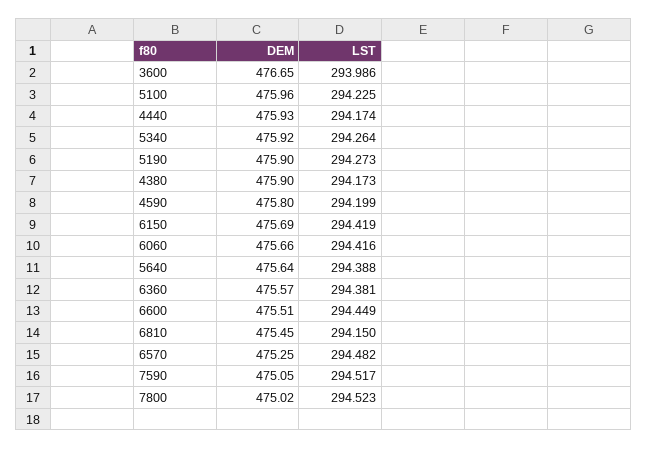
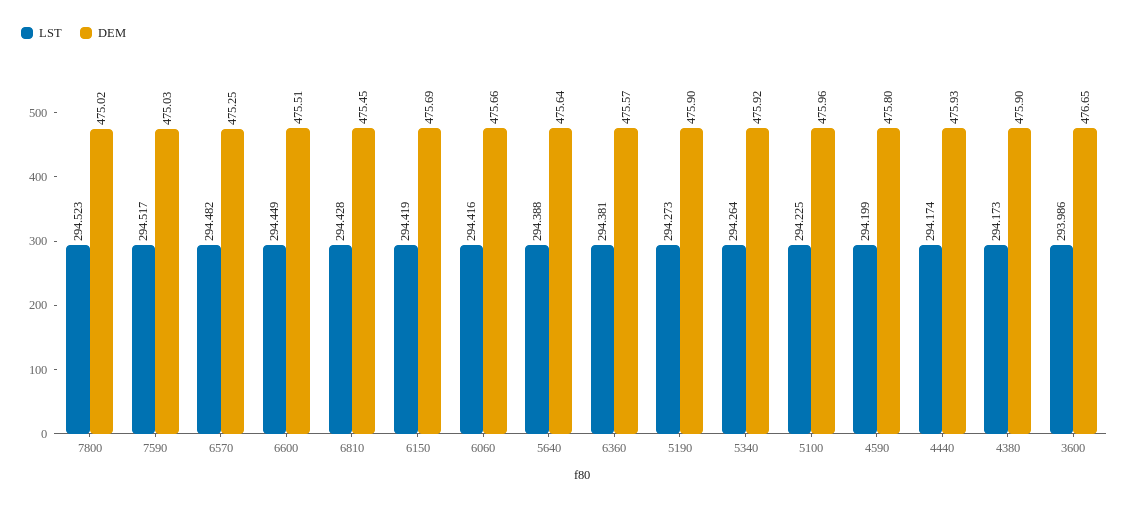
  {
    "DEM": {
      "3600": 476.65,
      "5100": 475.96,
      "4440": 475.93,
      "5340": 475.92,
      "5190": 475.9,
      "4380": 475.9,
      "4590": 475.8,
      "6150": 475.69,
      "6060": 475.66,
      "5640": 475.64,
      "6360": 475.57,
      "6600": 475.51,
      "6810": 475.45,
      "6570": 475.25,
-     "7590": 475.05,
+     "7590": 475.03,
      "7800": 475.02
    },
    "LST": {
      "3600": 293.986,
      "5100": 294.225,
      "4440": 294.174,
      "5340": 294.264,
      "5190": 294.273,
      "4380": 294.173,
      "4590": 294.199,
      "6150": 294.419,
      "6060": 294.416,
      "5640": 294.388,
      "6360": 294.381,
      "6600": 294.449,
-     "6810": 294.15,
+     "6810": 294.428,
      "6570": 294.482,
      "7590": 294.517,
      "7800": 294.523
    }
  }

